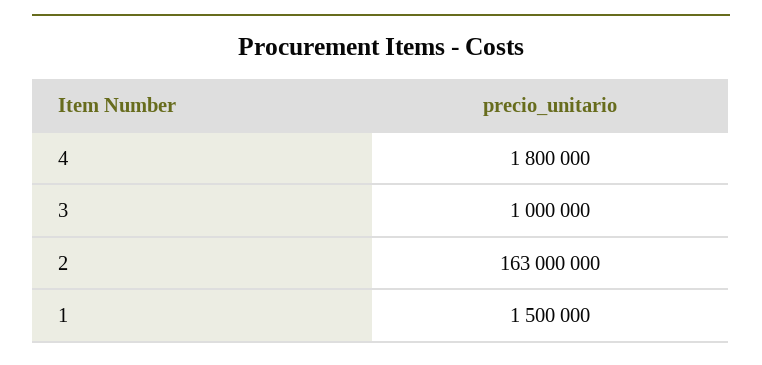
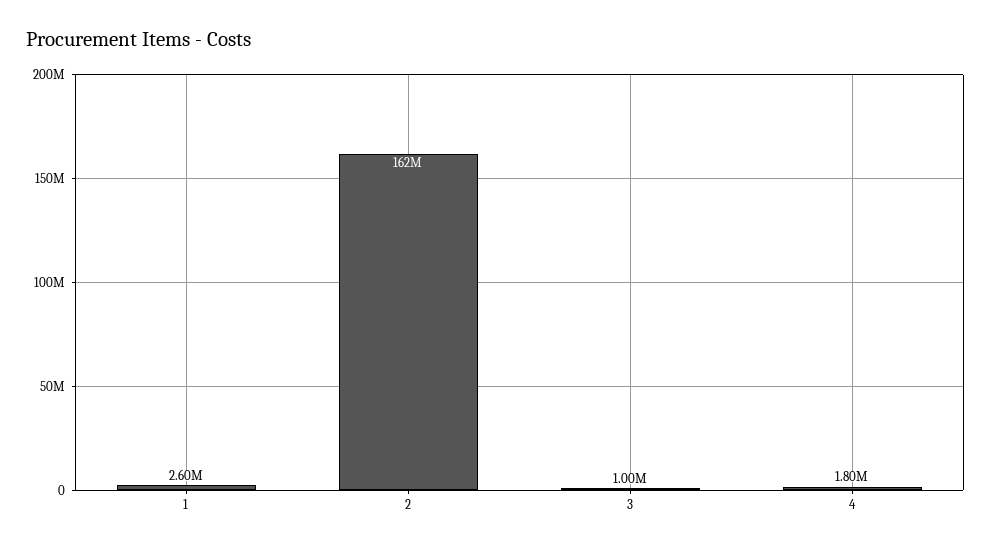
  {
    "4": 1800000,
    "3": 1000000,
-   "2": 163000000,
+   "2": 162000000,
-   "1": 1500000
+   "1": 2600000
  }

